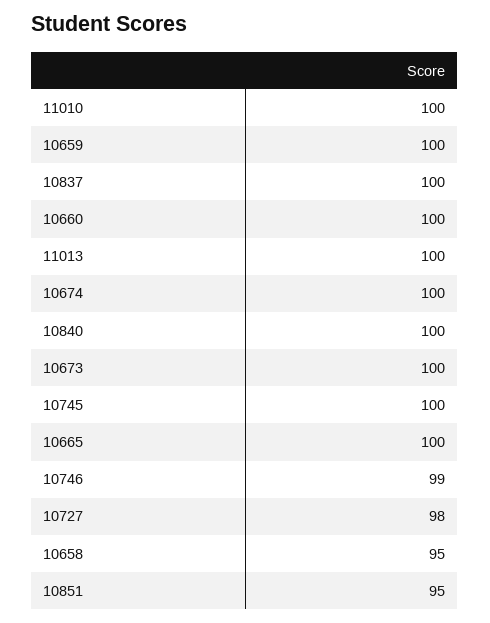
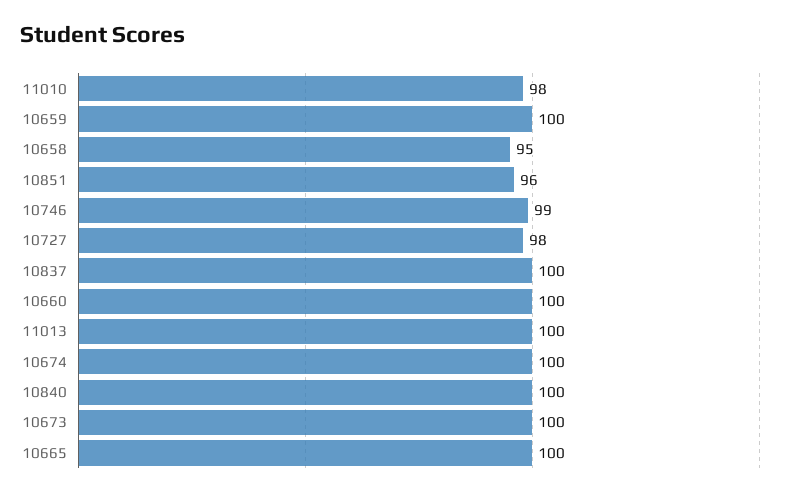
  {
-   "11010": 100,
+   "11010": 98,
    "10659": 100,
    "10837": 100,
    "10660": 100,
    "11013": 100,
    "10674": 100,
    "10840": 100,
    "10673": 100,
-   "10745": 100,
    "10665": 100,
    "10746": 99,
    "10727": 98,
    "10658": 95,
-   "10851": 95
+   "10851": 96
  }

